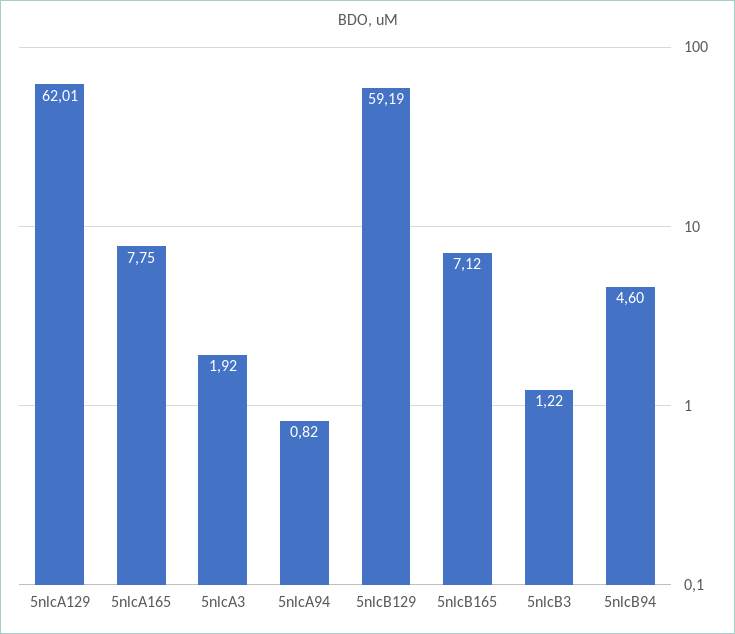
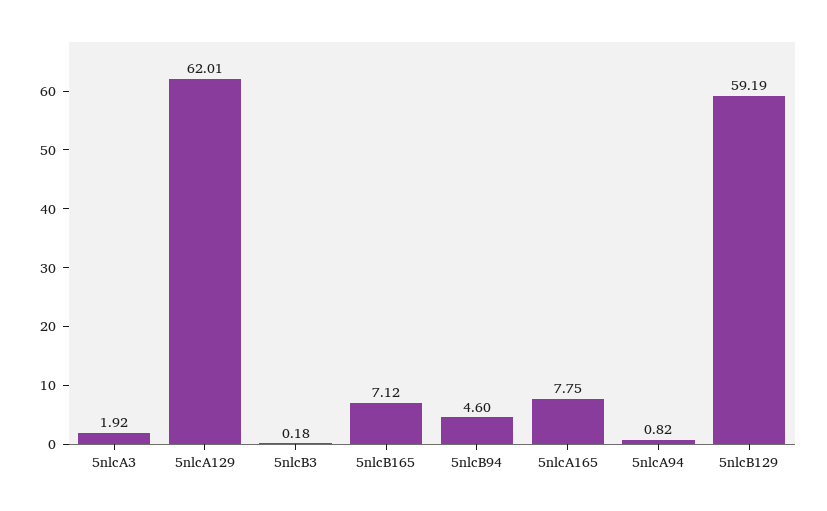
  {
    "5nlcA129": 62.01,
    "5nlcA165": 7.75,
    "5nlcA3": 1.92,
    "5nlcA94": 0.82,
    "5nlcB129": 59.19,
    "5nlcB165": 7.12,
-   "5nlcB3": 1.22,
+   "5nlcB3": 0.18,
    "5nlcB94": 4.6
  }

